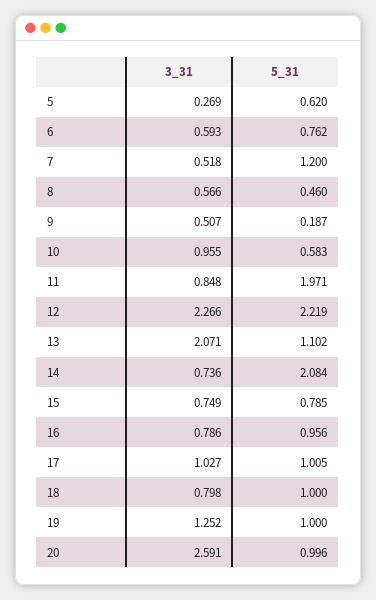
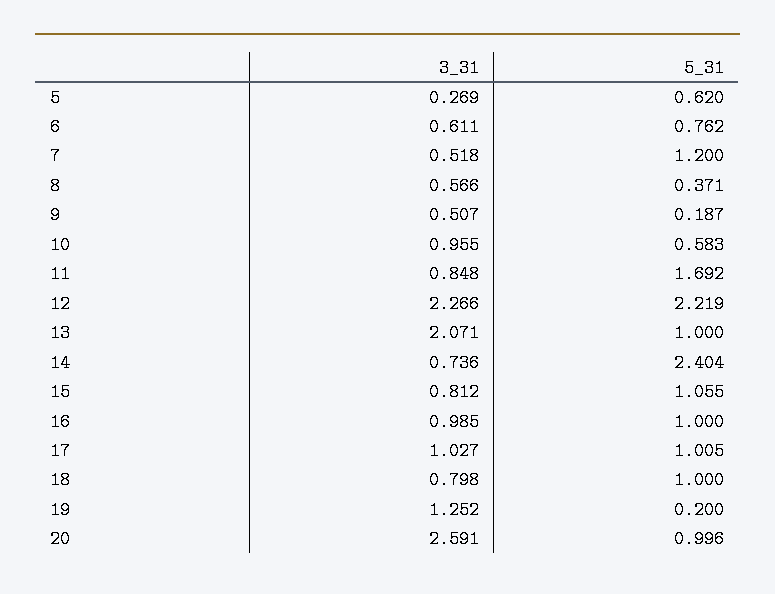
  {
    "3_31": {
      "5": 0.269,
-     "6": 0.593,
+     "6": 0.611,
      "7": 0.518,
      "8": 0.566,
      "9": 0.507,
      "10": 0.955,
      "11": 0.848,
      "12": 2.266,
      "13": 2.071,
      "14": 0.736,
-     "15": 0.749,
+     "15": 0.812,
-     "16": 0.786,
+     "16": 0.985,
      "17": 1.027,
      "18": 0.798,
      "19": 1.252,
      "20": 2.591
    },
    "5_31": {
      "5": 0.62,
      "6": 0.762,
      "7": 1.2,
-     "8": 0.46,
+     "8": 0.371,
      "9": 0.187,
      "10": 0.583,
-     "11": 1.971,
+     "11": 1.692,
      "12": 2.219,
-     "13": 1.102,
+     "13": 1,
-     "14": 2.084,
+     "14": 2.404,
-     "15": 0.785,
+     "15": 1.055,
-     "16": 0.956,
+     "16": 1,
      "17": 1.005,
      "18": 1,
-     "19": 1,
+     "19": 0.2,
      "20": 0.996
    }
  }

